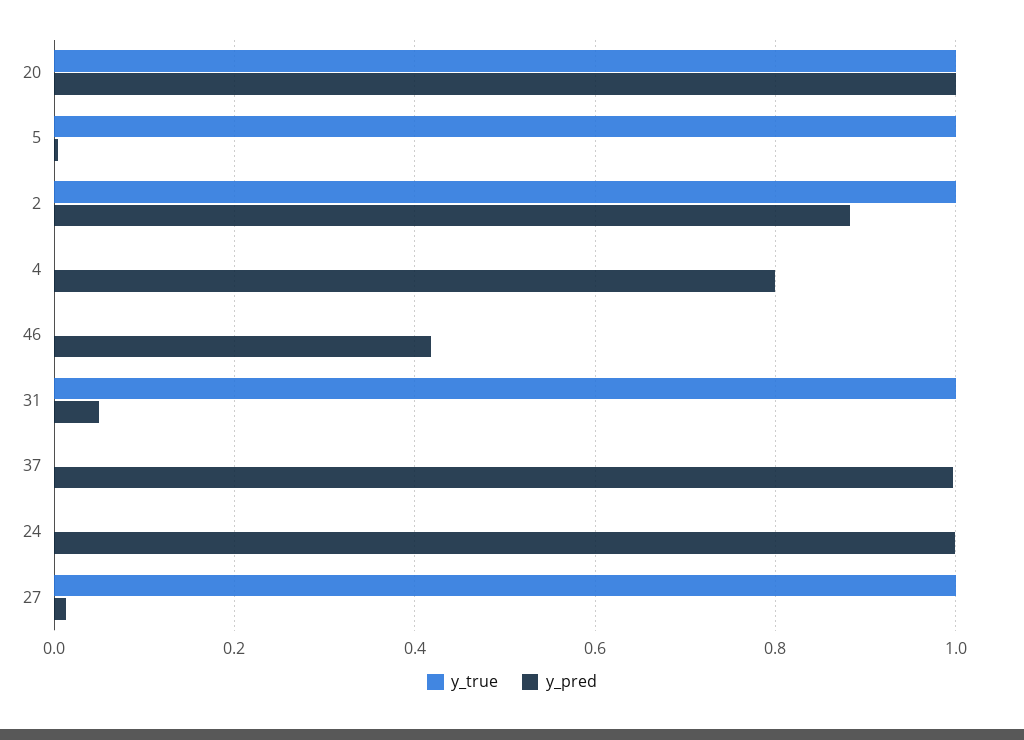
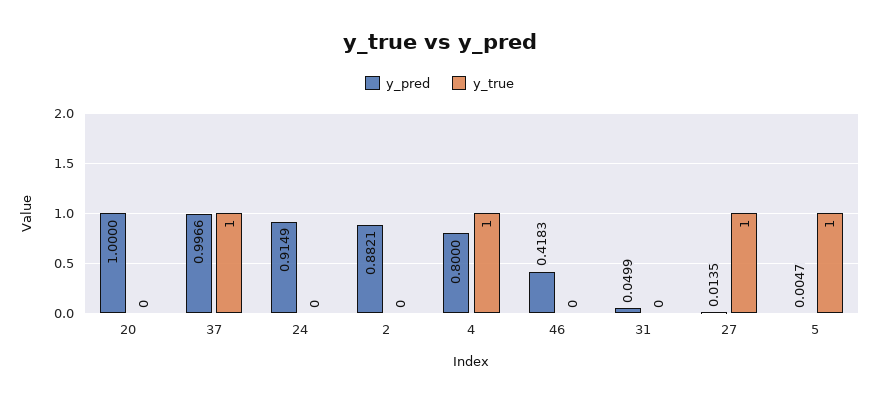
  {
    "y_true": {
-     "20": 1,
+     "20": 0,
      "5": 1,
-     "2": 1,
+     "2": 0,
-     "4": 0,
+     "4": 1,
      "46": 0,
-     "31": 1,
+     "31": 0,
-     "37": 0,
+     "37": 1,
      "24": 0,
      "27": 1
    },
    "y_pred": {
      "20": 1,
      "5": 0.0047,
      "2": 0.8821,
      "4": 0.8,
      "46": 0.4183,
      "31": 0.0499,
      "37": 0.9966,
-     "24": 1,
+     "24": 0.9149,
      "27": 0.0135
    }
  }

